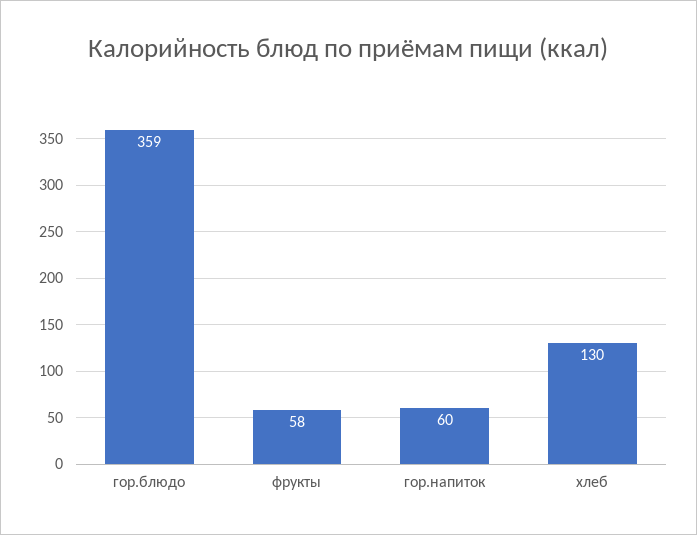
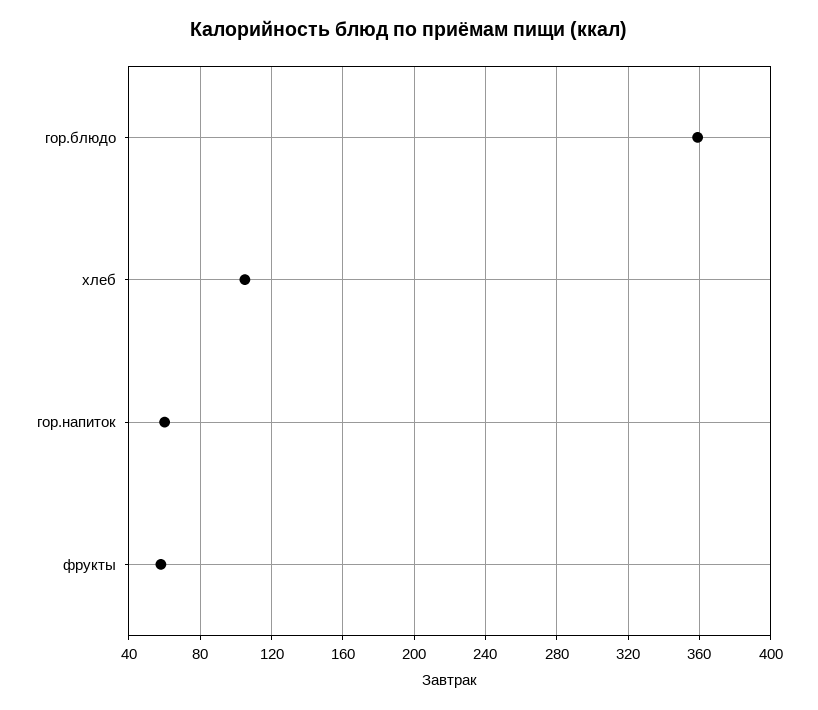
  {
    "гор.блюдо": 359,
    "фрукты": 58,
    "гор.напиток": 60,
-   "хлеб": 130
+   "хлеб": 105
  }

